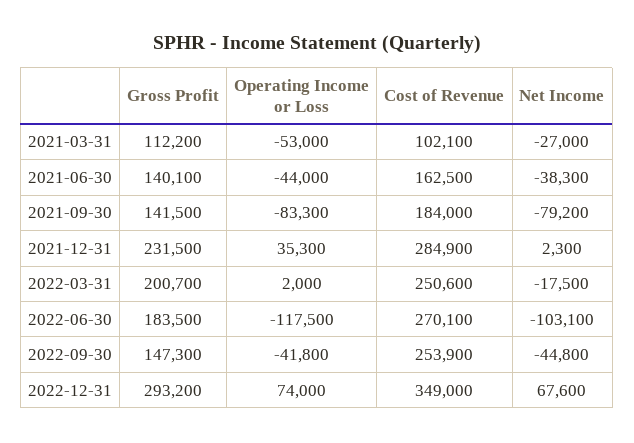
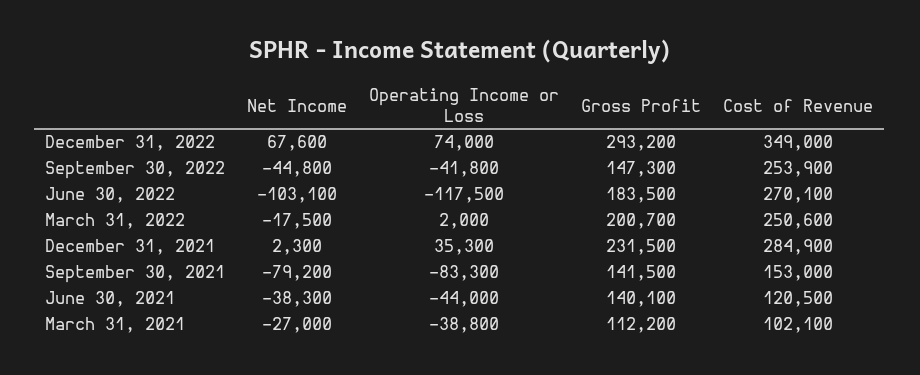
  {
    "Gross Profit": {
      "2021-03-31": 112200,
      "2021-06-30": 140100,
      "2021-09-30": 141500,
      "2021-12-31": 231500,
      "2022-03-31": 200700,
      "2022-06-30": 183500,
      "2022-09-30": 147300,
      "2022-12-31": 293200
    },
    "Operating Income or Loss": {
-     "2021-03-31": -53000,
+     "2021-03-31": -38800,
      "2021-06-30": -44000,
      "2021-09-30": -83300,
      "2021-12-31": 35300,
      "2022-03-31": 2000,
      "2022-06-30": -117500,
      "2022-09-30": -41800,
      "2022-12-31": 74000
    },
    "Cost of Revenue": {
      "2021-03-31": 102100,
-     "2021-06-30": 162500,
+     "2021-06-30": 120500,
-     "2021-09-30": 184000,
+     "2021-09-30": 153000,
      "2021-12-31": 284900,
      "2022-03-31": 250600,
      "2022-06-30": 270100,
      "2022-09-30": 253900,
      "2022-12-31": 349000
    },
    "Net Income": {
      "2021-03-31": -27000,
      "2021-06-30": -38300,
      "2021-09-30": -79200,
      "2021-12-31": 2300,
      "2022-03-31": -17500,
      "2022-06-30": -103100,
      "2022-09-30": -44800,
      "2022-12-31": 67600
    }
  }

